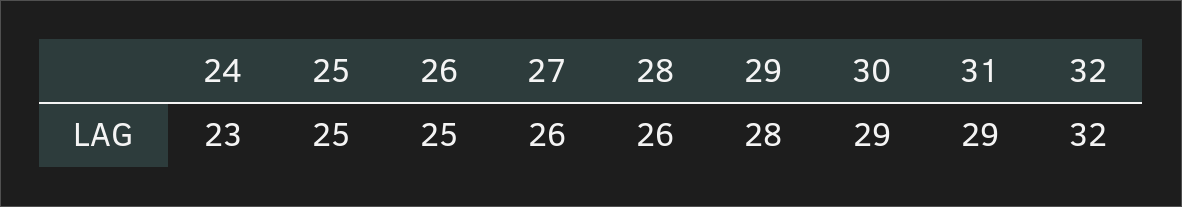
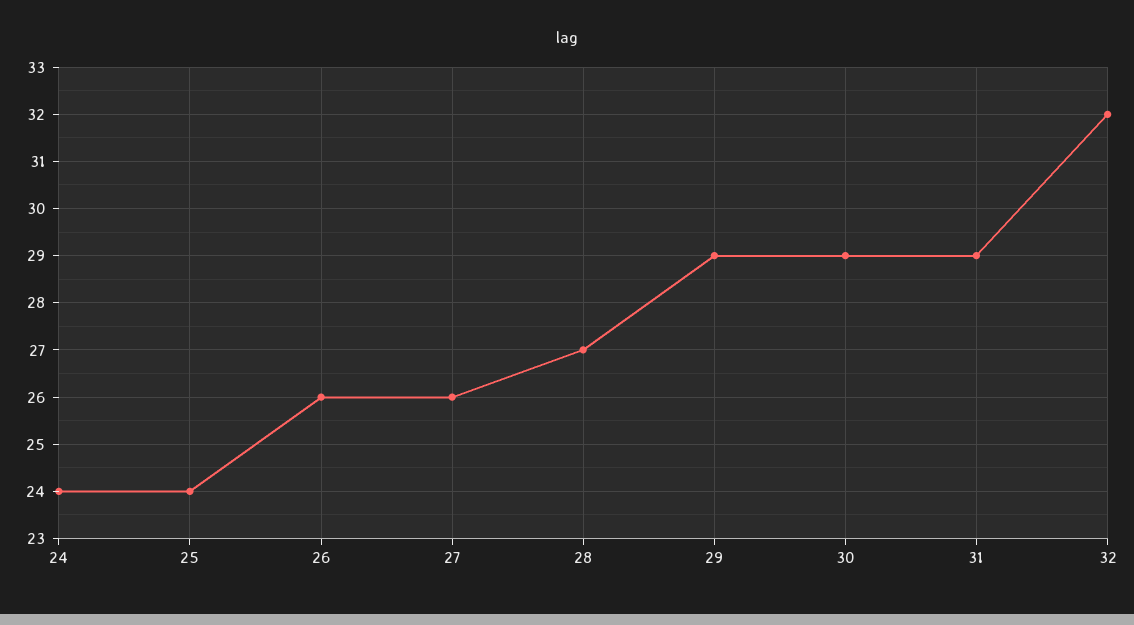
  {
-   "24": 23,
+   "24": 24,
-   "25": 25,
+   "25": 24,
-   "26": 25,
+   "26": 26,
    "27": 26,
-   "28": 26,
+   "28": 27,
-   "29": 28,
+   "29": 29,
    "30": 29,
    "31": 29,
    "32": 32
  }

